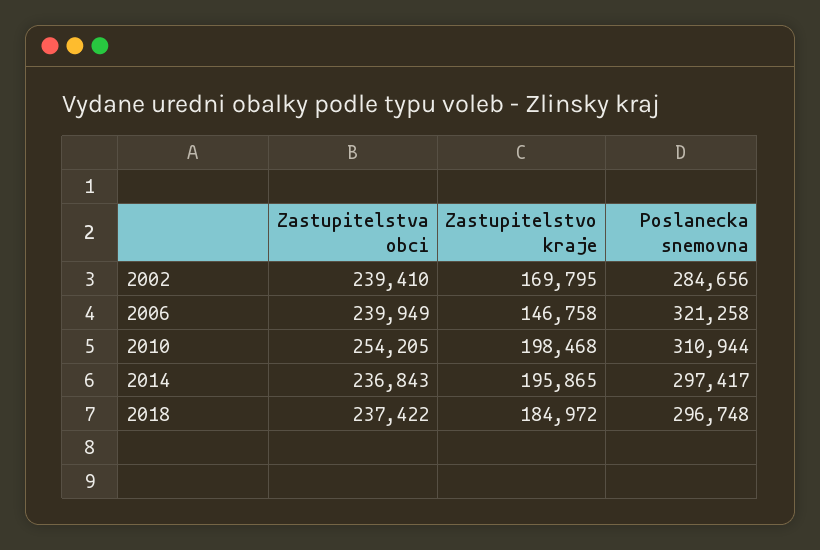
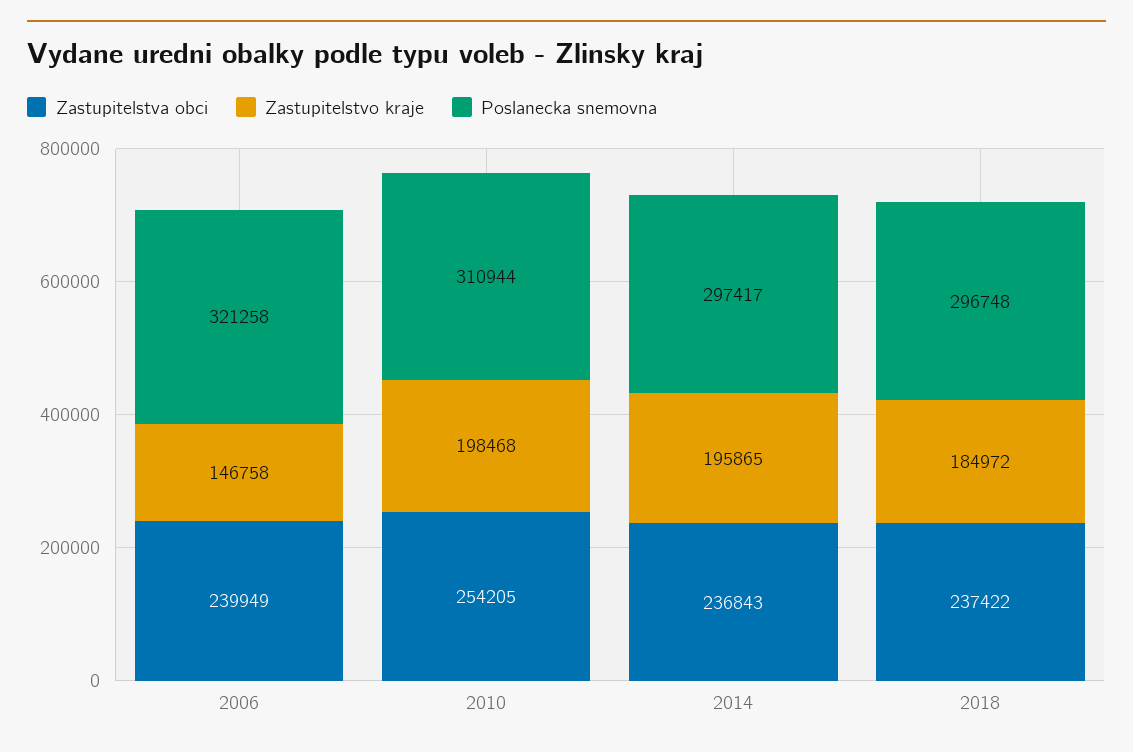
  {
    "Zastupitelstva obci": {
-     "2002": 239410,
      "2006": 239949,
      "2010": 254205,
      "2014": 236843,
      "2018": 237422
    },
    "Zastupitelstvo kraje": {
-     "2002": 169795,
      "2006": 146758,
      "2010": 198468,
      "2014": 195865,
      "2018": 184972
    },
    "Poslanecka snemovna": {
-     "2002": 284656,
      "2006": 321258,
      "2010": 310944,
      "2014": 297417,
      "2018": 296748
    }
  }

